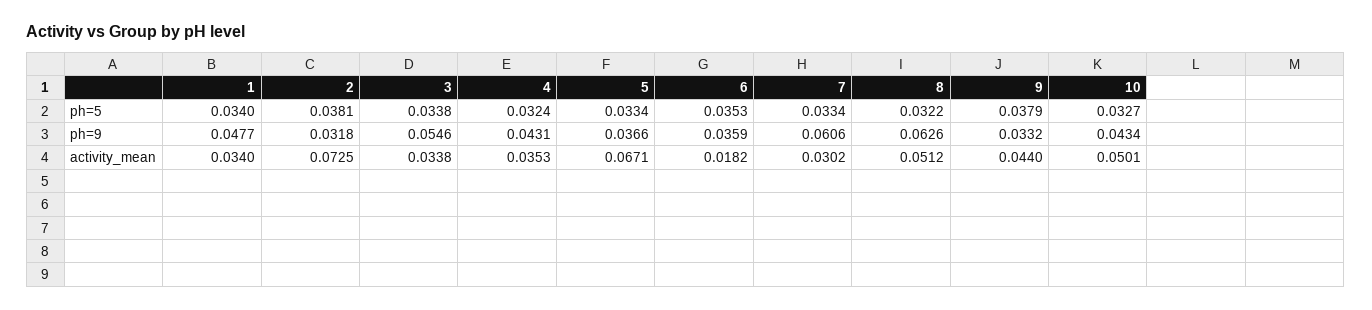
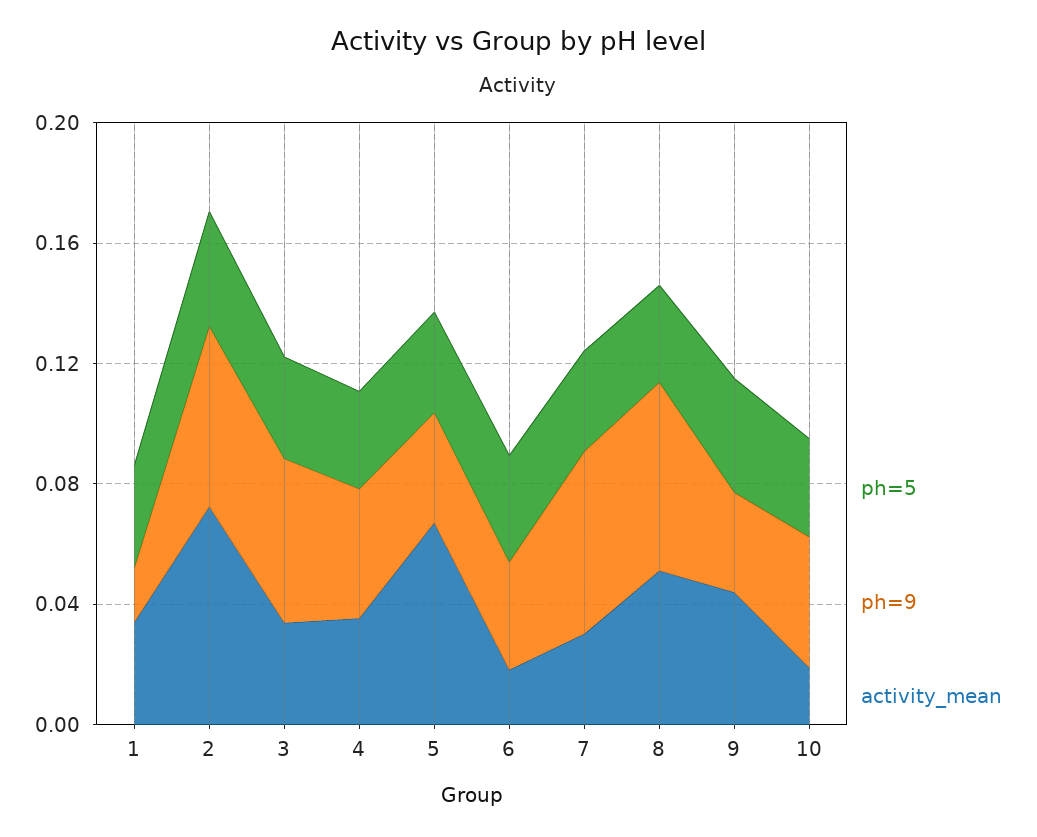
  {
    "ph=5": {
      "1": 0.034,
      "2": 0.0381,
      "3": 0.0338,
      "4": 0.0324,
      "5": 0.0334,
      "6": 0.0353,
      "7": 0.0334,
      "8": 0.0322,
      "9": 0.0379,
      "10": 0.0327
    },
    "ph=9": {
-     "1": 0.0477,
+     "1": 0.02,
-     "2": 0.0318,
+     "2": 0.06,
      "3": 0.0546,
      "4": 0.0431,
      "5": 0.0366,
      "6": 0.0359,
      "7": 0.0606,
      "8": 0.0626,
      "9": 0.0332,
      "10": 0.0434
    },
    "activity_mean": {
      "1": 0.034,
      "2": 0.0725,
      "3": 0.0338,
      "4": 0.0353,
      "5": 0.0671,
      "6": 0.0182,
      "7": 0.0302,
      "8": 0.0512,
      "9": 0.044,
-     "10": 0.0501
+     "10": 0.02
    }
  }

